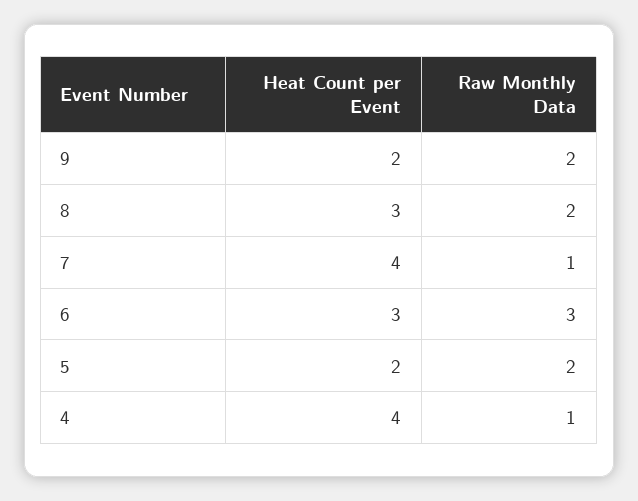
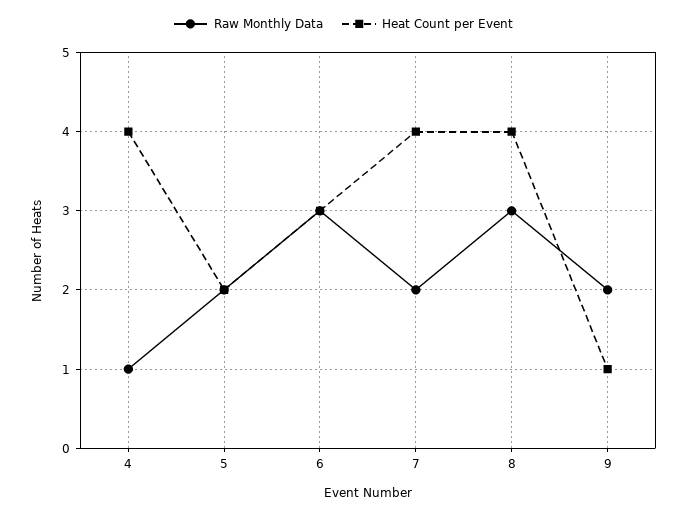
  {
    "Heat Count per Event": {
-     "9": 2,
+     "9": 1,
-     "8": 3,
+     "8": 4,
      "7": 4,
      "6": 3,
      "5": 2,
      "4": 4
    },
    "Raw Monthly Data": {
      "9": 2,
-     "8": 2,
+     "8": 3,
-     "7": 1,
+     "7": 2,
      "6": 3,
      "5": 2,
      "4": 1
    }
  }

